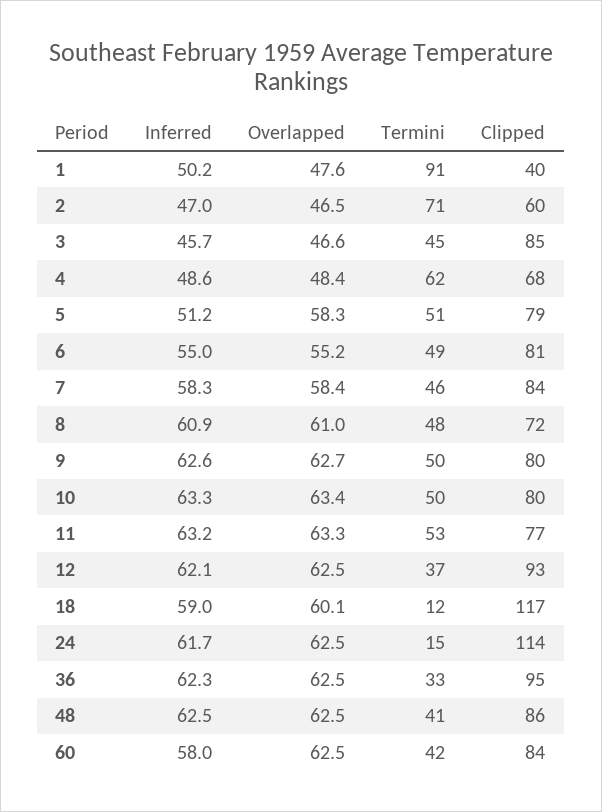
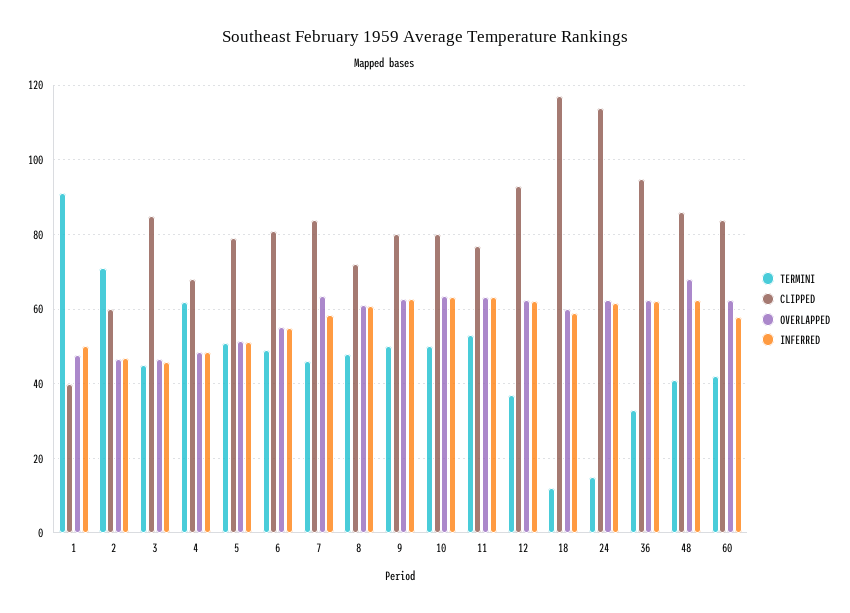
  {
    "Inferred": {
      "1": 50.2,
      "2": 47,
      "3": 45.7,
      "4": 48.6,
      "5": 51.2,
      "6": 55,
      "7": 58.3,
      "8": 60.9,
      "9": 62.6,
      "10": 63.3,
      "11": 63.2,
      "12": 62.1,
      "18": 59,
      "24": 61.7,
      "36": 62.3,
      "48": 62.5,
      "60": 58
    },
    "Overlapped": {
      "1": 47.6,
      "2": 46.5,
      "3": 46.6,
      "4": 48.4,
-     "5": 58.3,
+     "5": 52,
      "6": 55.2,
-     "7": 58.4,
+     "7": 64,
      "8": 61,
      "9": 62.7,
      "10": 63.4,
      "11": 63.3,
      "12": 62.5,
      "18": 60.1,
      "24": 62.5,
      "36": 62.5,
-     "48": 62.5,
+     "48": 68,
      "60": 62.5
    },
    "Termini": {
      "1": 91,
      "2": 71,
      "3": 45,
      "4": 62,
      "5": 51,
      "6": 49,
      "7": 46,
      "8": 48,
      "9": 50,
      "10": 50,
      "11": 53,
      "12": 37,
      "18": 12,
      "24": 15,
      "36": 33,
      "48": 41,
      "60": 42
    },
    "Clipped": {
      "1": 40,
      "2": 60,
      "3": 85,
      "4": 68,
      "5": 79,
      "6": 81,
      "7": 84,
      "8": 72,
      "9": 80,
      "10": 80,
      "11": 77,
      "12": 93,
      "18": 117,
      "24": 114,
      "36": 95,
      "48": 86,
      "60": 84
    }
  }

